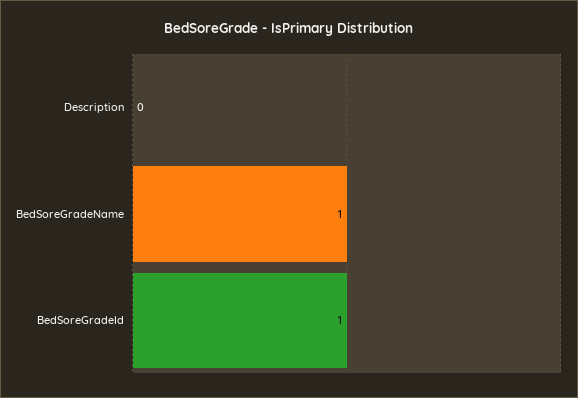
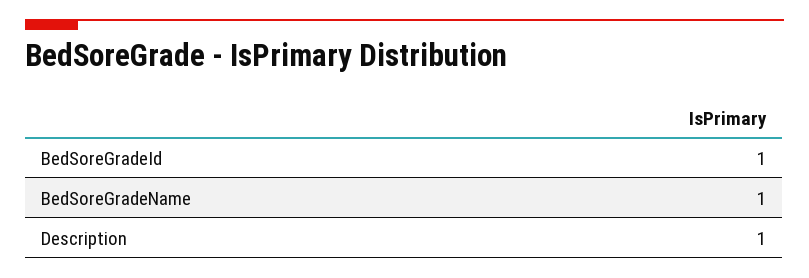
  {
-   "Description": 0,
+   "Description": 1,
    "BedSoreGradeName": 1,
    "BedSoreGradeId": 1
  }

